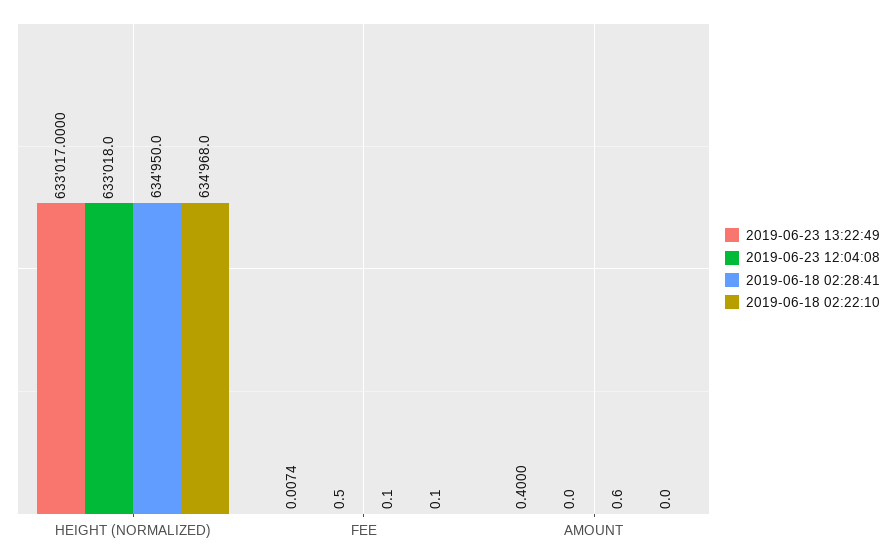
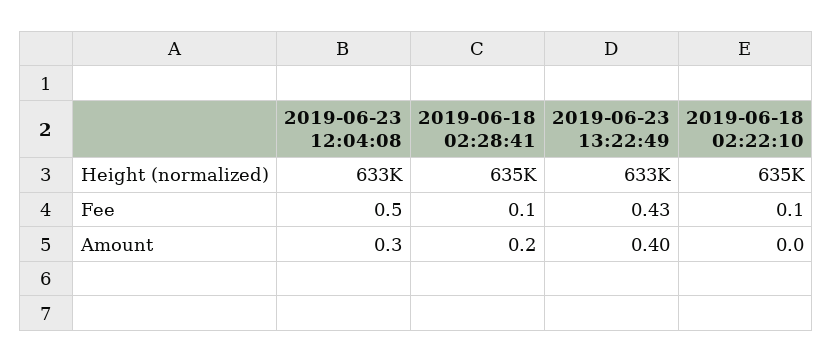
  {
    "2019-06-23 13:22:49": {
      "HEIGHT (NORMALIZED)": 633017,
-     "FEE": 0.0074,
+     "FEE": 0.43,
      "AMOUNT": 0.4
    },
    "2019-06-23 12:04:08": {
      "HEIGHT (NORMALIZED)": 633018,
      "FEE": 0.5,
-     "AMOUNT": 0
+     "AMOUNT": 0.3
    },
    "2019-06-18 02:28:41": {
      "HEIGHT (NORMALIZED)": 634950,
      "FEE": 0.1,
-     "AMOUNT": 0.6
+     "AMOUNT": 0.2
    },
    "2019-06-18 02:22:10": {
      "HEIGHT (NORMALIZED)": 634968,
      "FEE": 0.1,
      "AMOUNT": 0
    }
  }

